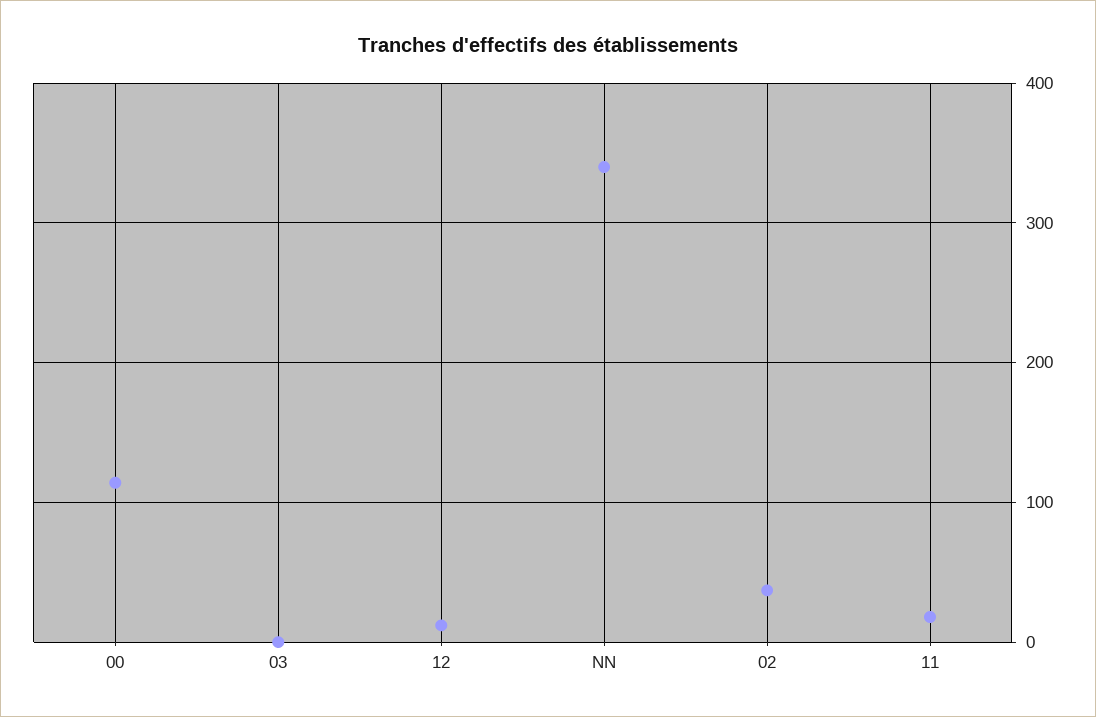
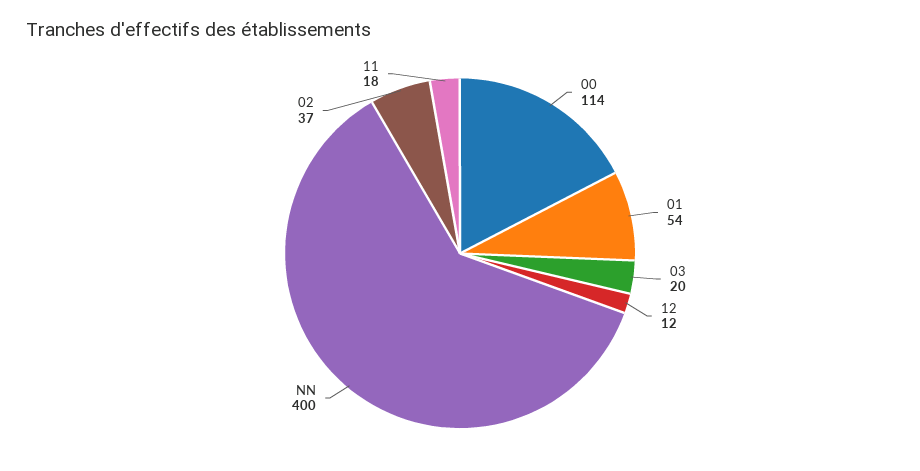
  {
    "00": 114,
-   "03": 0,
+   "03": 20,
    "12": 12,
-   "NN": 340,
+   "NN": 400,
    "02": 37,
-   "11": 18
+   "11": 18,
+   "01": 54
  }

